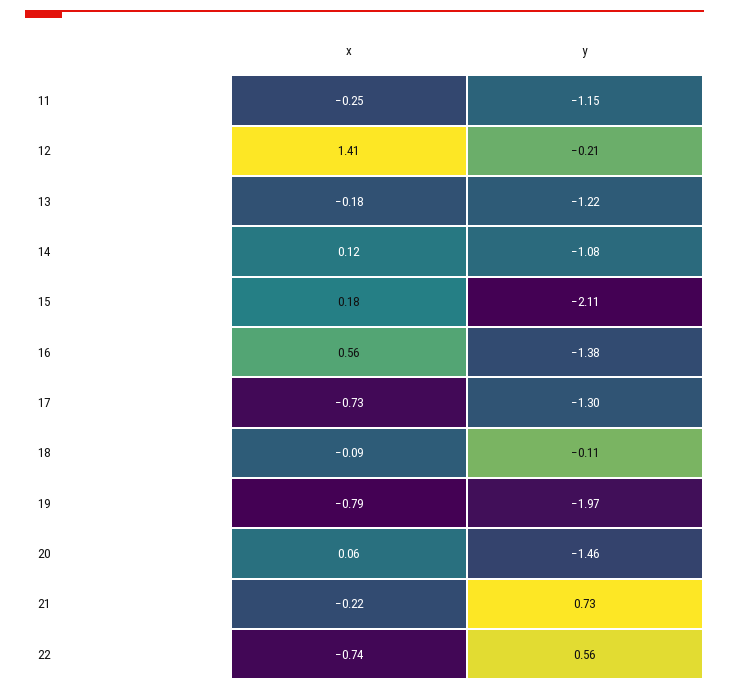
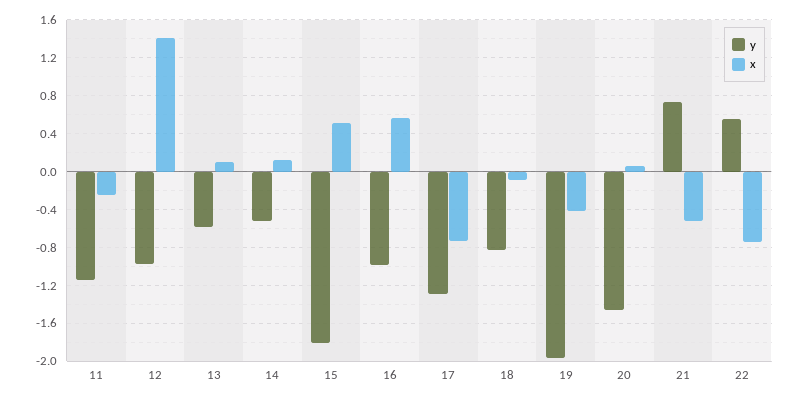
  {
    "x": {
      "11": -0.25,
      "12": 1.41,
-     "13": -0.18,
+     "13": 0.1,
      "14": 0.12,
-     "15": 0.18,
+     "15": 0.5,
      "16": 0.56,
      "17": -0.73,
      "18": -0.09,
-     "19": -0.79,
+     "19": -0.4,
      "20": 0.06,
-     "21": -0.22,
+     "21": -0.5,
      "22": -0.74
    },
    "y": {
      "11": -1.15,
-     "12": -0.21,
+     "12": -1,
-     "13": -1.22,
+     "13": -0.6,
-     "14": -1.08,
+     "14": -0.5,
-     "15": -2.11,
+     "15": -1.8,
-     "16": -1.38,
+     "16": -1,
      "17": -1.3,
-     "18": -0.11,
+     "18": -0.8,
      "19": -1.97,
      "20": -1.46,
      "21": 0.73,
      "22": 0.56
    }
  }

